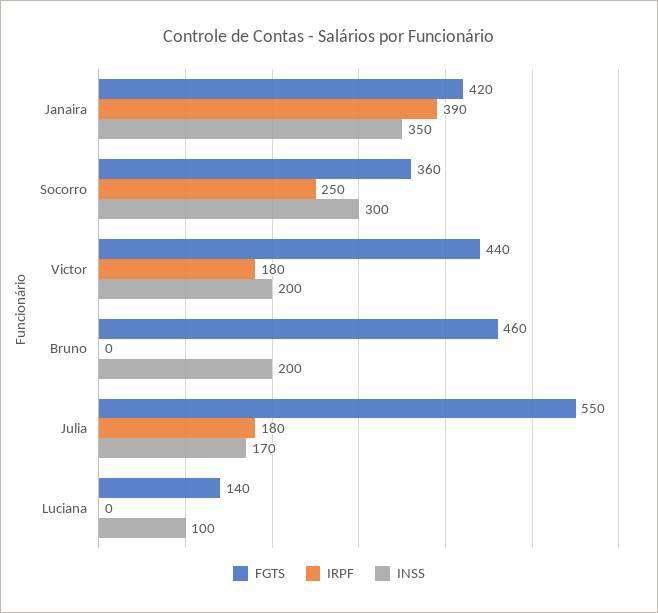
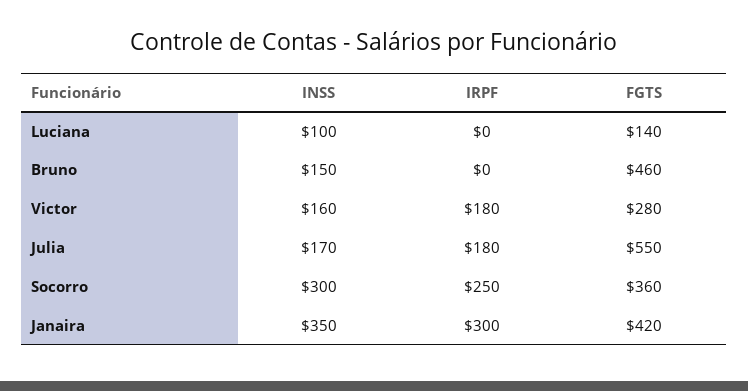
  {
    "FGTS": {
      "Janaira": 420,
      "Socorro": 360,
-     "Victor": 440,
+     "Victor": 280,
      "Bruno": 460,
      "Julia": 550,
      "Luciana": 140
    },
    "IRPF": {
-     "Janaira": 390,
+     "Janaira": 300,
      "Socorro": 250,
      "Victor": 180,
      "Bruno": 0,
      "Julia": 180,
      "Luciana": 0
    },
    "INSS": {
      "Janaira": 350,
      "Socorro": 300,
-     "Victor": 200,
+     "Victor": 160,
-     "Bruno": 200,
+     "Bruno": 150,
      "Julia": 170,
      "Luciana": 100
    }
  }

